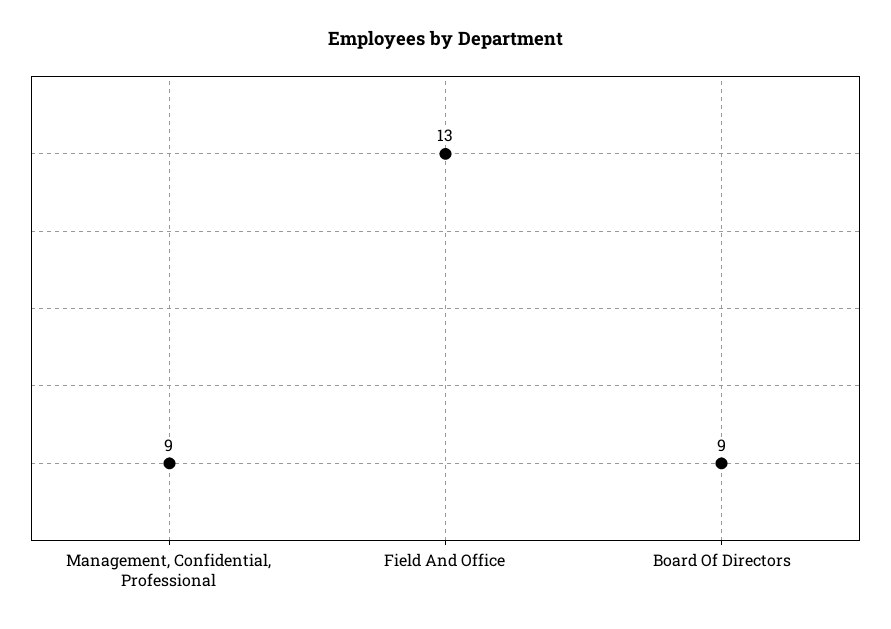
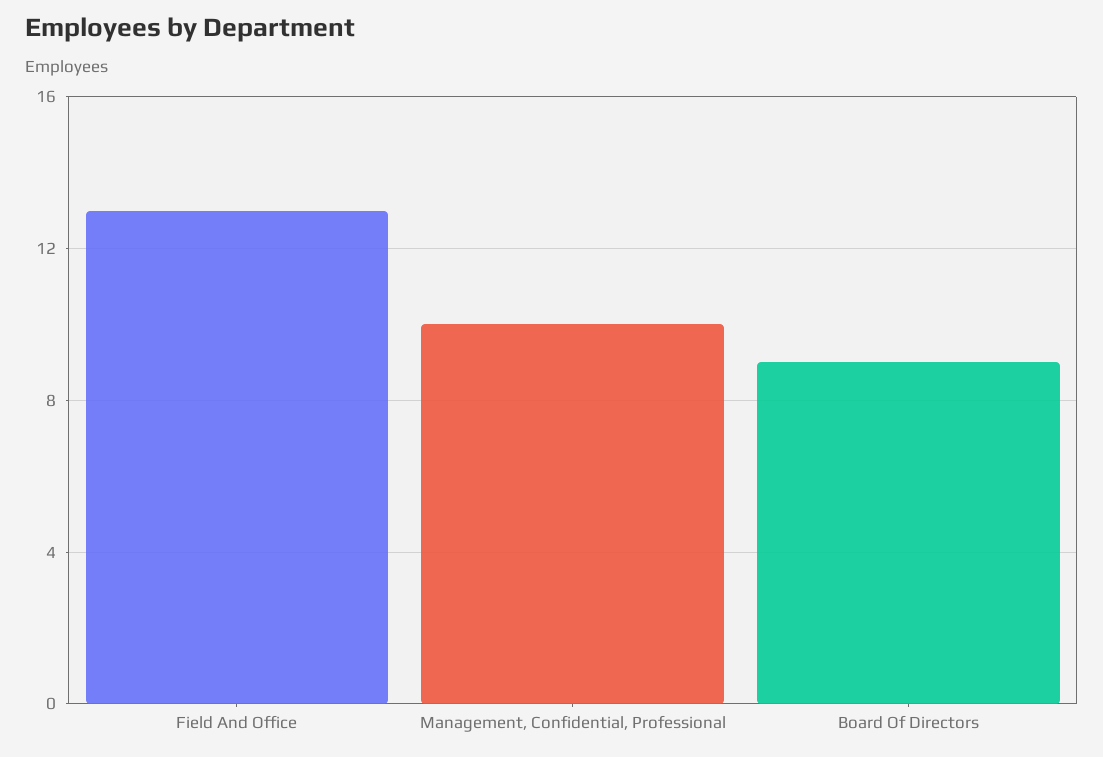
  {
-   "Management, Confidential, Professional": 9,
+   "Management, Confidential, Professional": 10,
    "Field And Office": 13,
    "Board Of Directors": 9
  }

